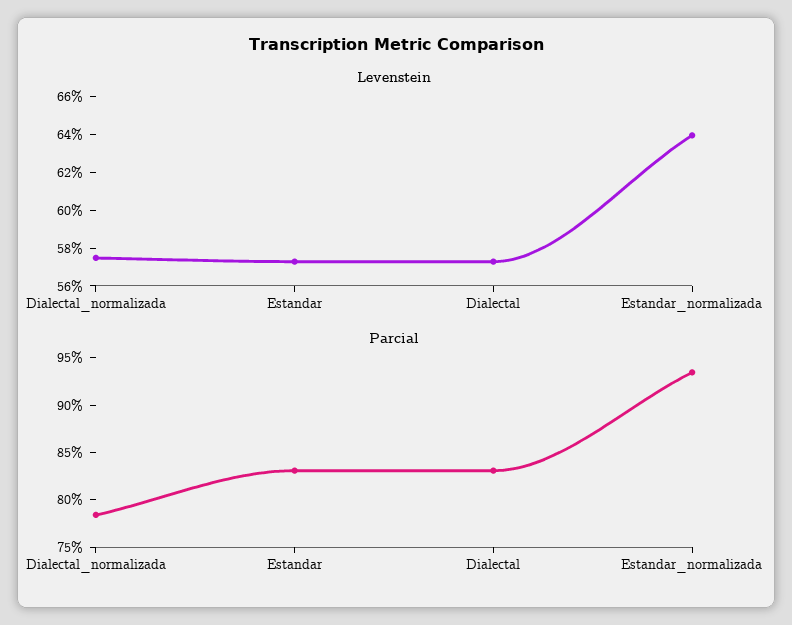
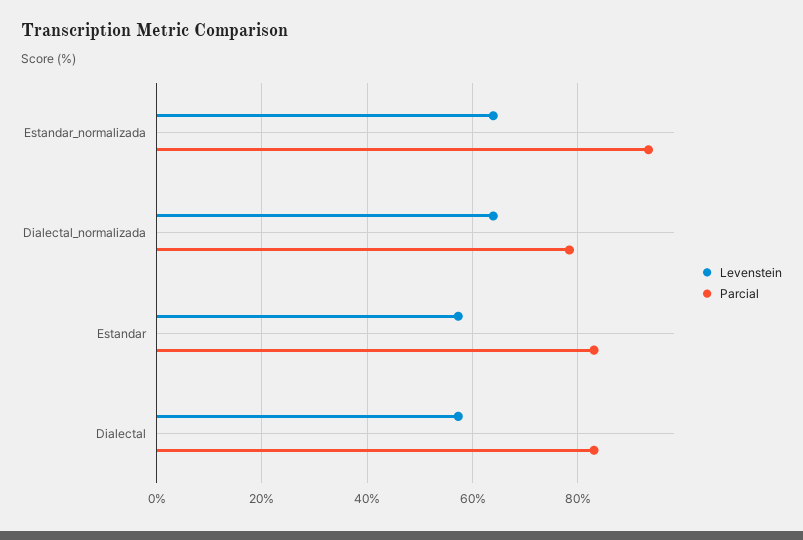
  {
    "Levenstein": {
-     "Dialectal_normalizada": 57.5,
+     "Dialectal_normalizada": 64,
      "Estandar": 57.5,
      "Dialectal": 57.5,
      "Estandar_normalizada": 64
    },
    "Parcial": {
      "Dialectal_normalizada": 78,
      "Estandar": 83,
      "Dialectal": 83,
      "Estandar_normalizada": 93
    }
  }

